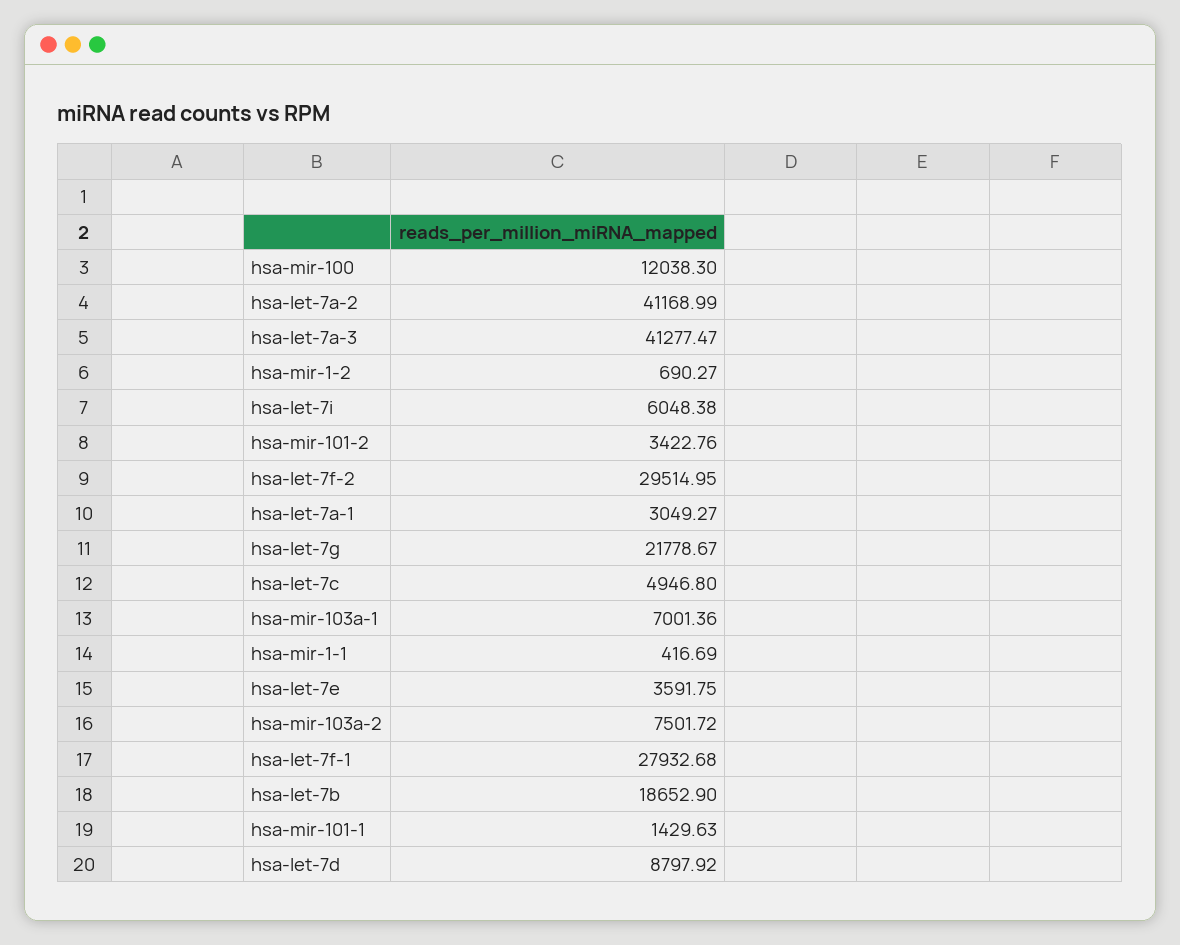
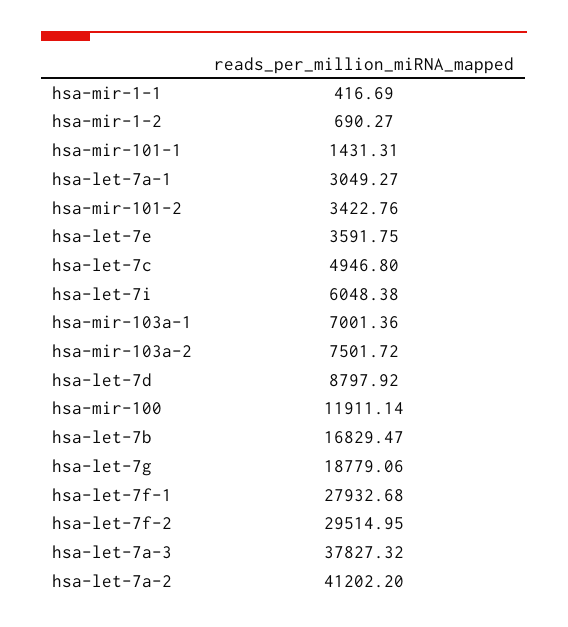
  {
-   "hsa-mir-100": 12038.3,
+   "hsa-mir-100": 11911.14,
-   "hsa-let-7a-2": 41168.99,
+   "hsa-let-7a-2": 41202.2,
-   "hsa-let-7a-3": 41277.47,
+   "hsa-let-7a-3": 37827.32,
    "hsa-mir-1-2": 690.27,
    "hsa-let-7i": 6048.38,
    "hsa-mir-101-2": 3422.76,
    "hsa-let-7f-2": 29514.95,
    "hsa-let-7a-1": 3049.27,
-   "hsa-let-7g": 21778.67,
+   "hsa-let-7g": 18779.06,
    "hsa-let-7c": 4946.8,
    "hsa-mir-103a-1": 7001.36,
    "hsa-mir-1-1": 416.69,
    "hsa-let-7e": 3591.75,
    "hsa-mir-103a-2": 7501.72,
    "hsa-let-7f-1": 27932.68,
-   "hsa-let-7b": 18652.9,
+   "hsa-let-7b": 16829.47,
-   "hsa-mir-101-1": 1429.63,
+   "hsa-mir-101-1": 1431.31,
    "hsa-let-7d": 8797.92
  }

